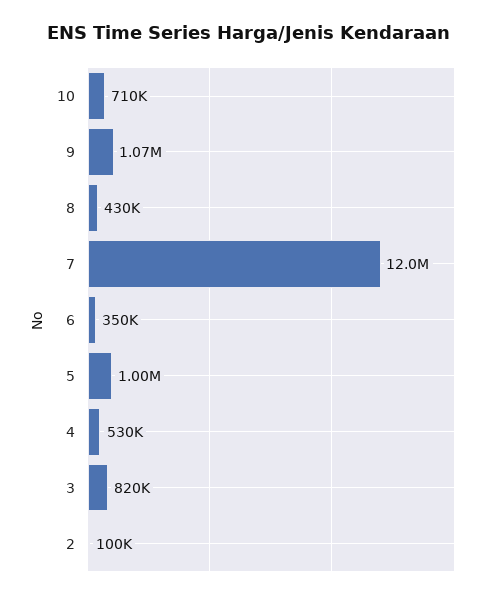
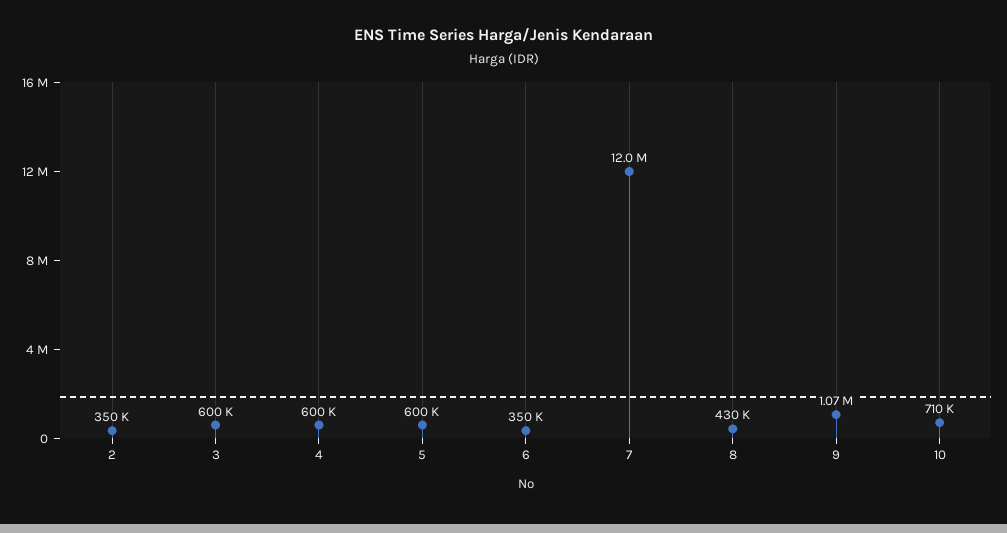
  {
    "10": 710000,
    "9": 1070000,
    "8": 430000,
    "7": 12000000,
    "6": 350000,
-   "5": 1000000,
+   "5": 600000,
-   "4": 530000,
+   "4": 600000,
-   "3": 820000,
+   "3": 600000,
-   "2": 100000
+   "2": 350000
  }

